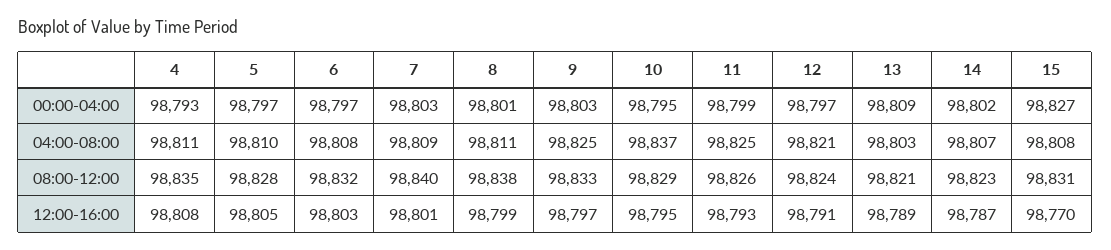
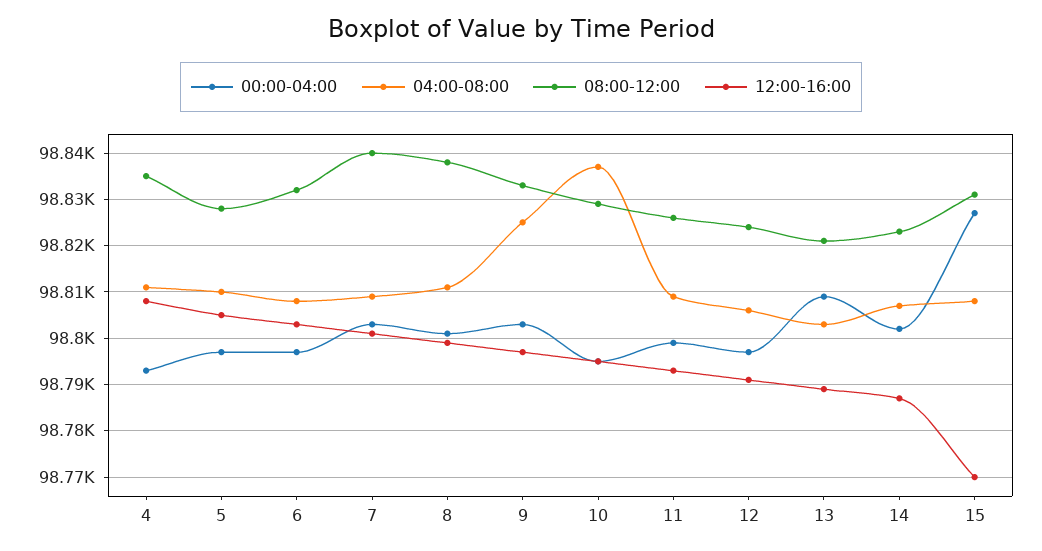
  {
    "00:00-04:00": {
      "4": 98793,
      "5": 98797,
      "6": 98797,
      "7": 98803,
      "8": 98801,
      "9": 98803,
      "10": 98795,
      "11": 98799,
      "12": 98797,
      "13": 98809,
      "14": 98802,
      "15": 98827
    },
    "04:00-08:00": {
      "4": 98811,
      "5": 98810,
      "6": 98808,
      "7": 98809,
      "8": 98811,
      "9": 98825,
      "10": 98837,
-     "11": 98825,
+     "11": 98810,
-     "12": 98821,
+     "12": 98805,
      "13": 98803,
      "14": 98807,
      "15": 98808
    },
    "08:00-12:00": {
      "4": 98835,
      "5": 98828,
      "6": 98832,
      "7": 98840,
      "8": 98838,
      "9": 98833,
      "10": 98829,
      "11": 98826,
      "12": 98824,
      "13": 98821,
      "14": 98823,
      "15": 98831
    },
    "12:00-16:00": {
      "4": 98808,
      "5": 98805,
      "6": 98803,
      "7": 98801,
      "8": 98799,
      "9": 98797,
      "10": 98795,
      "11": 98793,
      "12": 98791,
      "13": 98789,
      "14": 98787,
      "15": 98770
    }
  }

